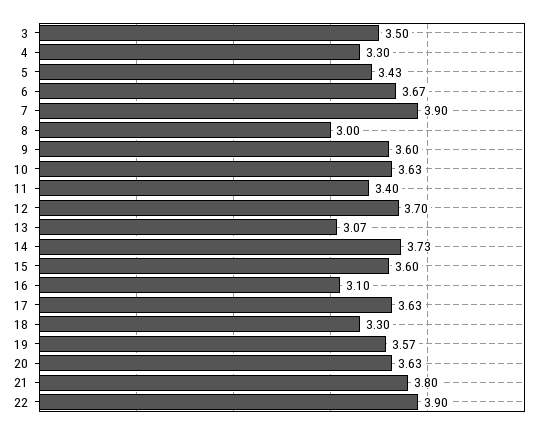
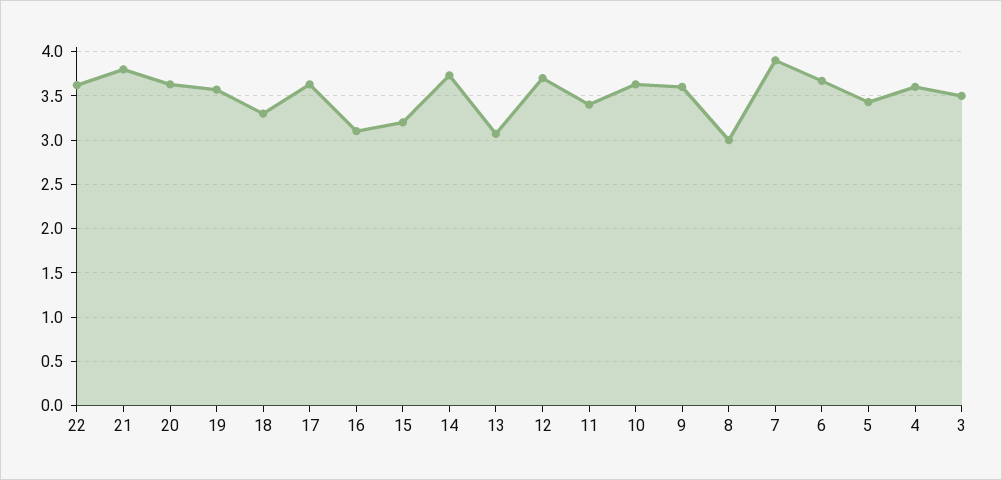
  {
    "3": 3.5,
-   "4": 3.3,
+   "4": 3.6,
    "5": 3.43,
    "6": 3.67,
    "7": 3.9,
    "8": 3,
    "9": 3.6,
    "10": 3.63,
    "11": 3.4,
    "12": 3.7,
    "13": 3.07,
    "14": 3.73,
-   "15": 3.6,
+   "15": 3.2,
    "16": 3.1,
    "17": 3.63,
    "18": 3.3,
    "19": 3.57,
    "20": 3.63,
    "21": 3.8,
-   "22": 3.9
+   "22": 3.6
  }

